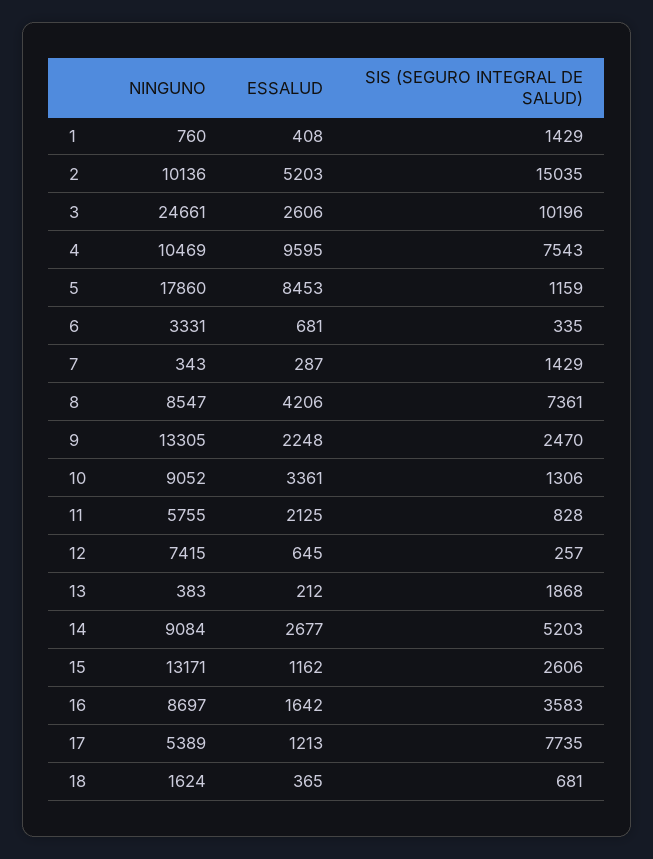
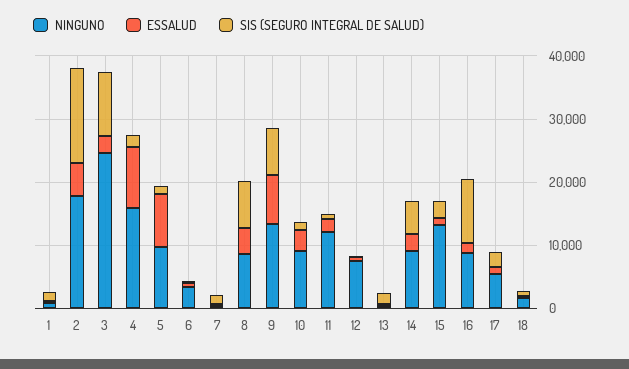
  {
    "NINGUNO": {
      "1": 760,
-     "2": 10136,
+     "2": 18000,
      "3": 24661,
-     "4": 10469,
+     "4": 16000,
-     "5": 17860,
+     "5": 10000,
      "6": 3331,
      "7": 343,
      "8": 8547,
      "9": 13305,
      "10": 9052,
-     "11": 5755,
+     "11": 12000,
      "12": 7415,
      "13": 383,
      "14": 9084,
      "15": 13171,
      "16": 8697,
      "17": 5389,
      "18": 1624
    },
    "ESSALUD": {
      "1": 408,
      "2": 5203,
      "3": 2606,
      "4": 9595,
      "5": 8453,
      "6": 681,
      "7": 287,
      "8": 4206,
-     "9": 2248,
+     "9": 8000,
      "10": 3361,
      "11": 2125,
      "12": 645,
      "13": 212,
      "14": 2677,
      "15": 1162,
      "16": 1642,
      "17": 1213,
      "18": 365
    },
    "SIS (SEGURO INTEGRAL DE SALUD)": {
      "1": 1429,
      "2": 15035,
      "3": 10196,
-     "4": 7543,
+     "4": 2000,
      "5": 1159,
      "6": 335,
      "7": 1429,
      "8": 7361,
-     "9": 2470,
+     "9": 8000,
      "10": 1306,
      "11": 828,
      "12": 257,
      "13": 1868,
      "14": 5203,
      "15": 2606,
-     "16": 3583,
+     "16": 10000,
-     "17": 7735,
+     "17": 2000,
      "18": 681
    }
  }

